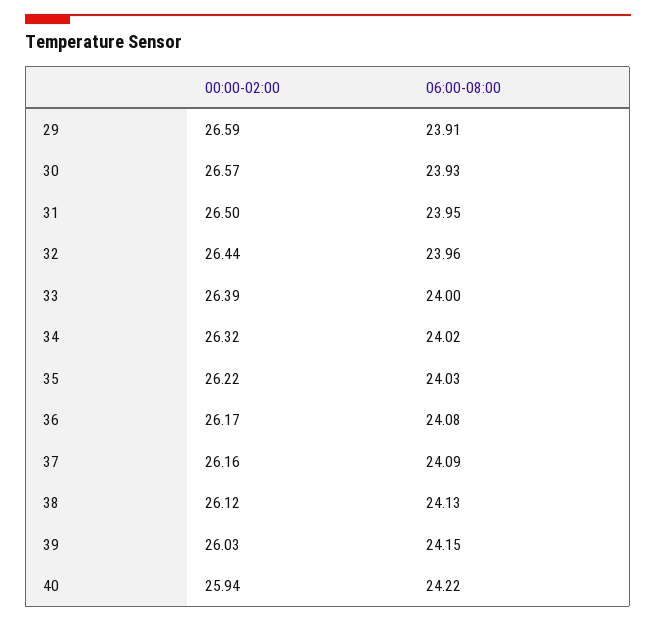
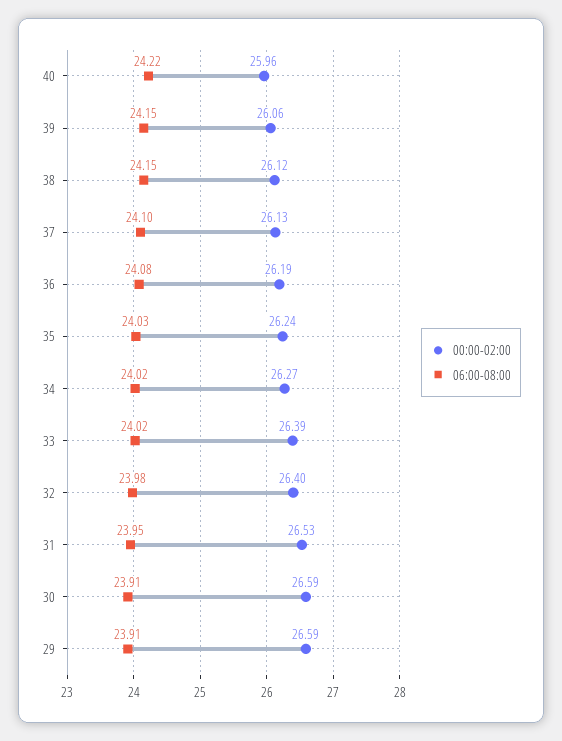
  {
    "00:00-02:00": {
      "29": 26.59,
-     "30": 26.57,
+     "30": 26.59,
-     "31": 26.5,
+     "31": 26.53,
-     "32": 26.44,
+     "32": 26.4,
      "33": 26.39,
-     "34": 26.32,
+     "34": 26.27,
-     "35": 26.22,
+     "35": 26.24,
-     "36": 26.17,
+     "36": 26.19,
-     "37": 26.16,
+     "37": 26.13,
      "38": 26.12,
-     "39": 26.03,
+     "39": 26.06,
-     "40": 25.94
+     "40": 25.96
    },
    "06:00-08:00": {
      "29": 23.91,
-     "30": 23.93,
+     "30": 23.91,
      "31": 23.95,
-     "32": 23.96,
+     "32": 23.98,
-     "33": 24,
+     "33": 24.02,
      "34": 24.02,
      "35": 24.03,
      "36": 24.08,
-     "37": 24.09,
+     "37": 24.1,
-     "38": 24.13,
+     "38": 24.15,
      "39": 24.15,
      "40": 24.22
    }
  }

